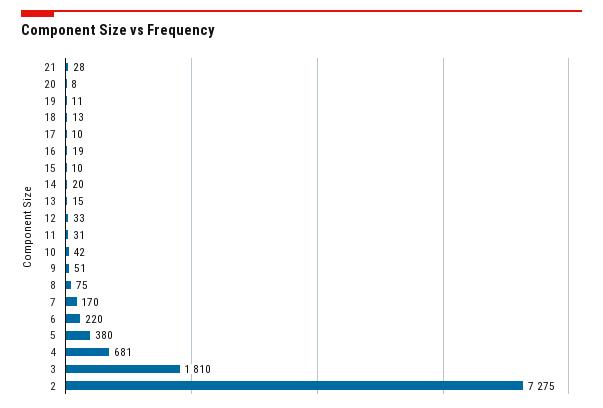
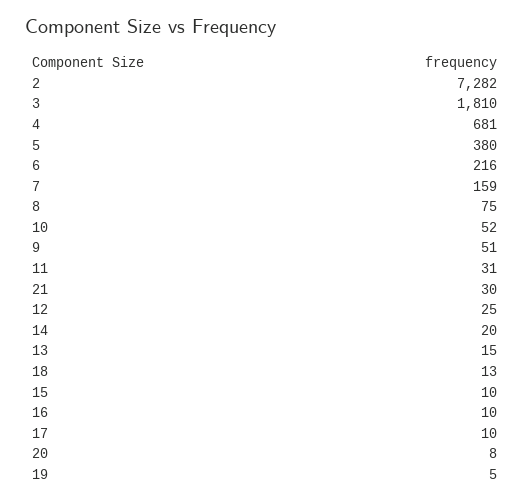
  {
-   "21": 28,
+   "21": 30,
    "20": 8,
-   "19": 11,
+   "19": 5,
    "18": 13,
    "17": 10,
-   "16": 19,
+   "16": 10,
    "15": 10,
    "14": 20,
    "13": 15,
-   "12": 33,
+   "12": 25,
    "11": 31,
-   "10": 42,
+   "10": 52,
    "9": 51,
    "8": 75,
-   "7": 170,
+   "7": 159,
-   "6": 220,
+   "6": 216,
    "5": 380,
    "4": 681,
    "3": 1810,
-   "2": 7275
+   "2": 7282
  }

